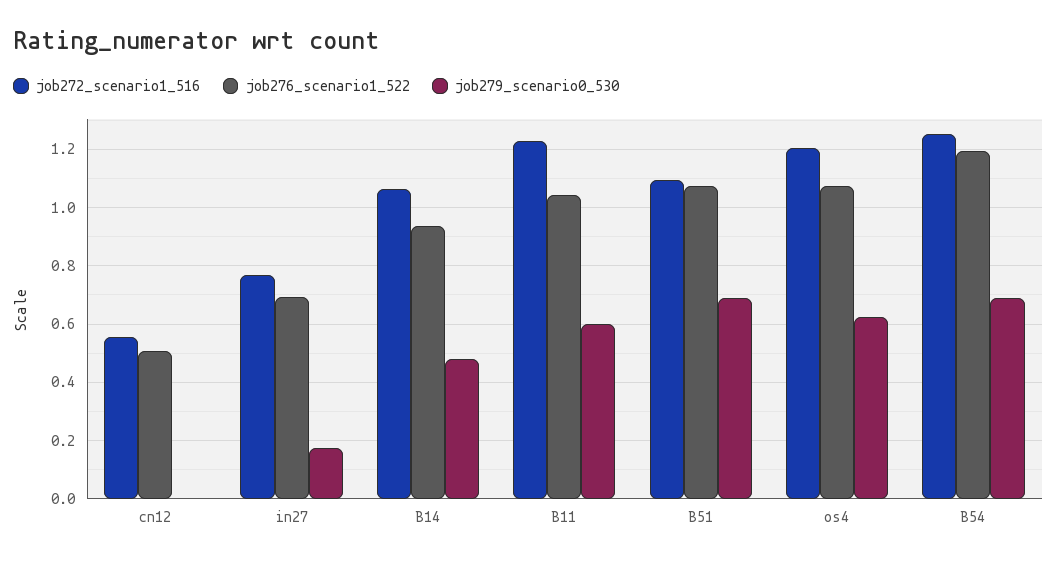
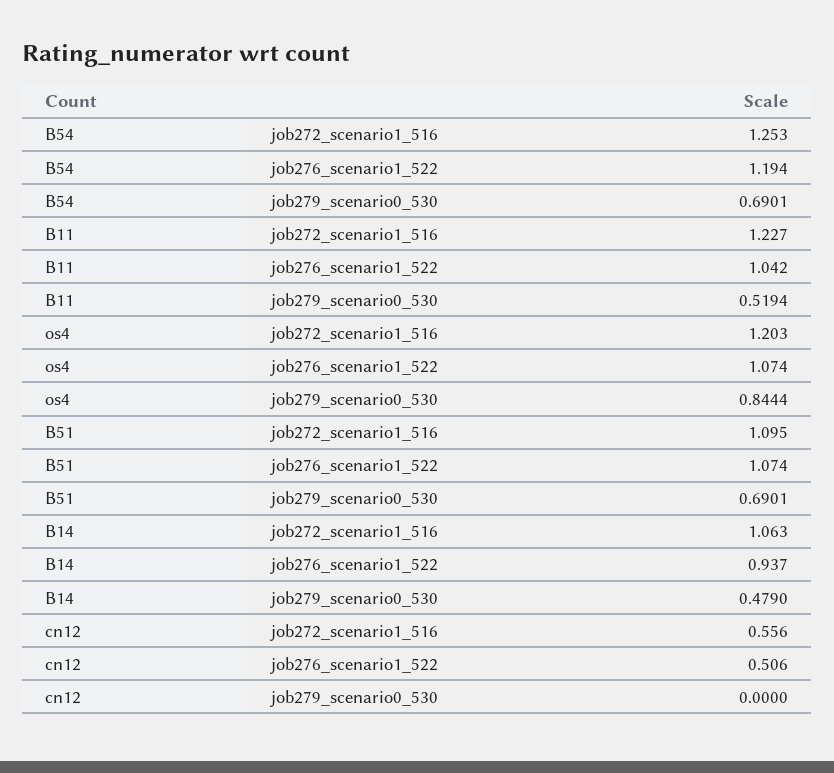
  {
    "job272_scenario1_516": {
      "cn12": 0.556,
-     "in27": 0.775,
      "B14": 1.063,
      "B11": 1.227,
      "B51": 1.095,
      "os4": 1.203,
      "B54": 1.253
    },
    "job276_scenario1_522": {
      "cn12": 0.506,
-     "in27": 0.7,
      "B14": 0.937,
      "B11": 1.042,
      "B51": 1.074,
      "os4": 1.074,
      "B54": 1.194
    },
    "job279_scenario0_530": {
      "cn12": 0,
-     "in27": 0.175,
      "B14": 0.479,
-     "B11": 0.6,
+     "B11": 0.5194,
      "B51": 0.6901,
-     "os4": 0.625,
+     "os4": 0.8444,
      "B54": 0.6901
    }
  }

